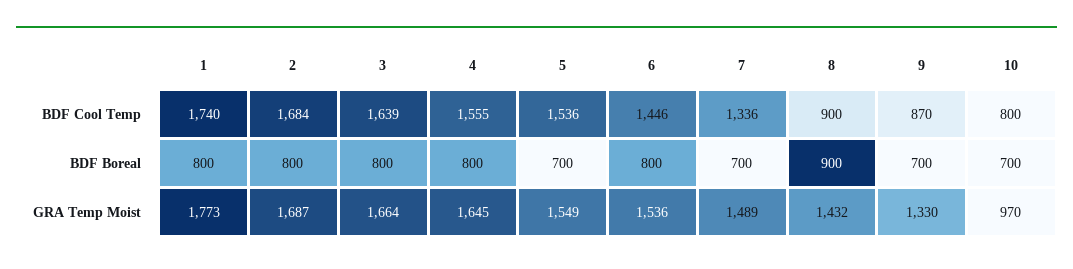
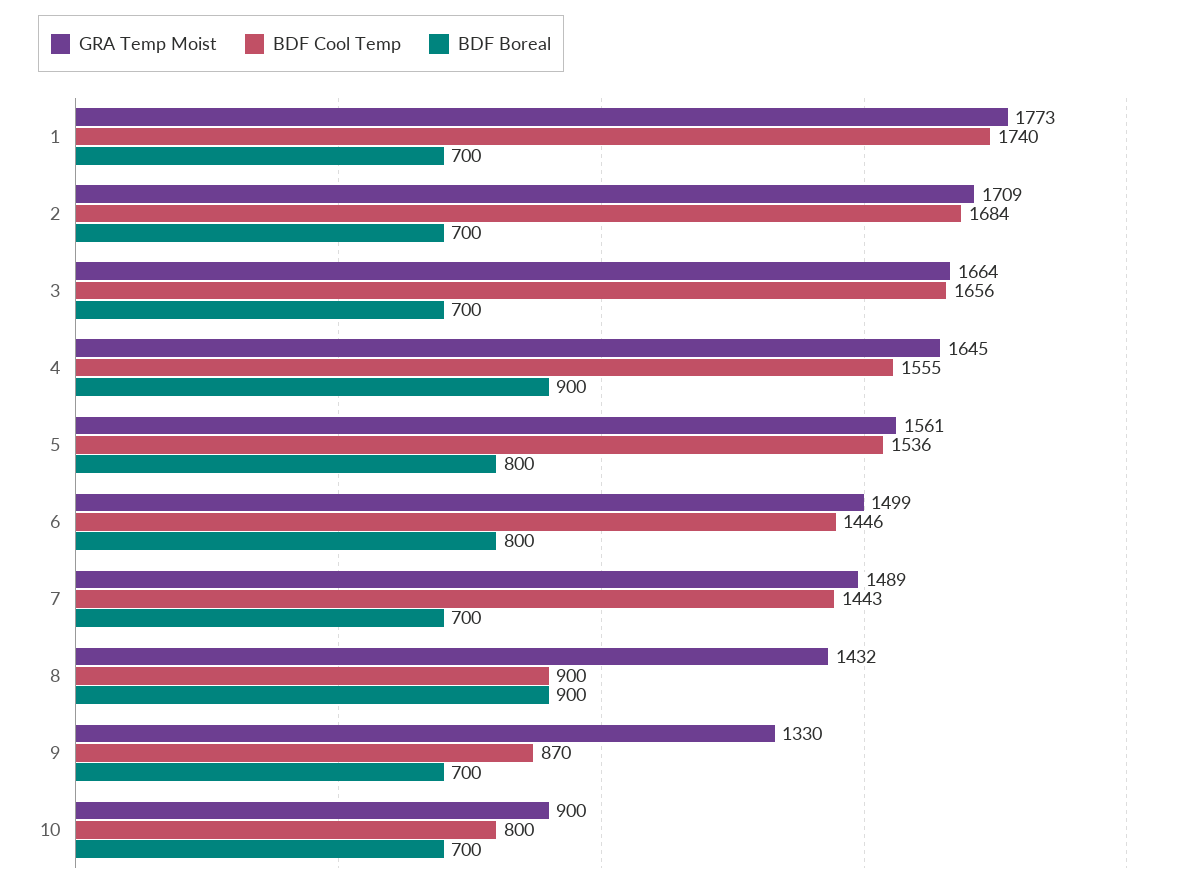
  {
    "BDF Cool Temp": {
      "1": 1740,
      "2": 1684,
-     "3": 1639,
+     "3": 1656,
      "4": 1555,
      "5": 1536,
      "6": 1446,
-     "7": 1336,
+     "7": 1443,
      "8": 900,
      "9": 870,
      "10": 800
    },
    "BDF Boreal": {
-     "1": 800,
+     "1": 700,
-     "2": 800,
+     "2": 700,
-     "3": 800,
+     "3": 700,
-     "4": 800,
+     "4": 900,
-     "5": 700,
+     "5": 800,
      "6": 800,
      "7": 700,
      "8": 900,
      "9": 700,
      "10": 700
    },
    "GRA Temp Moist": {
      "1": 1773,
-     "2": 1687,
+     "2": 1709,
      "3": 1664,
      "4": 1645,
-     "5": 1549,
+     "5": 1561,
-     "6": 1536,
+     "6": 1499,
      "7": 1489,
      "8": 1432,
      "9": 1330,
-     "10": 970
+     "10": 900
    }
  }

